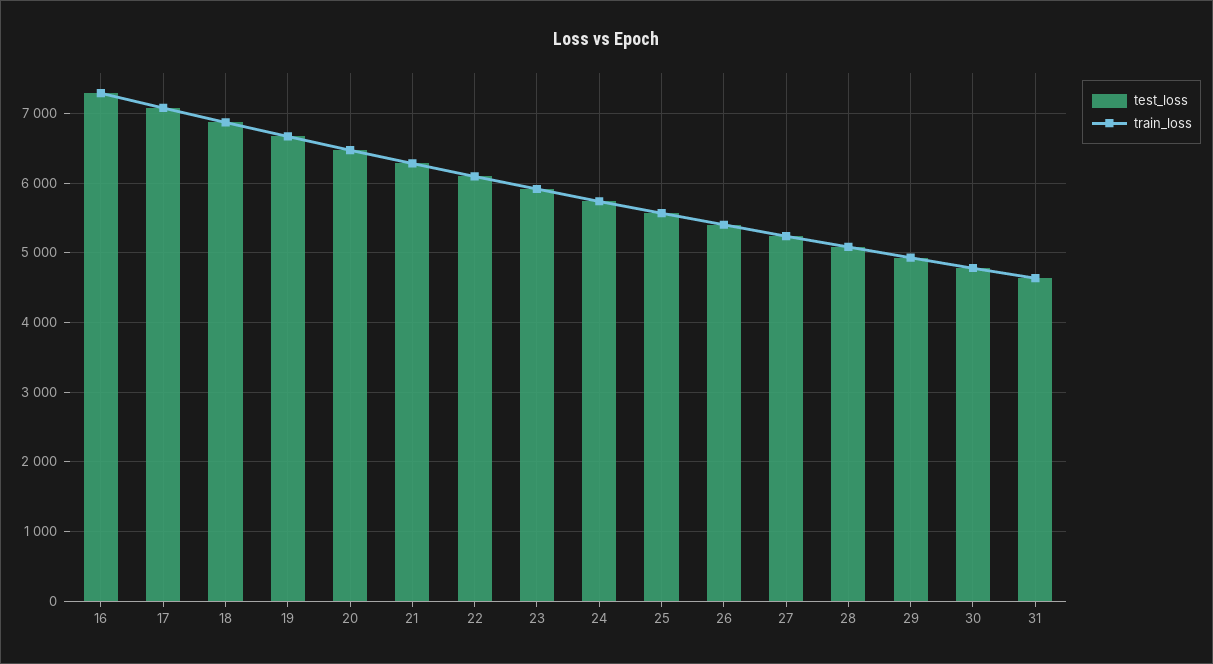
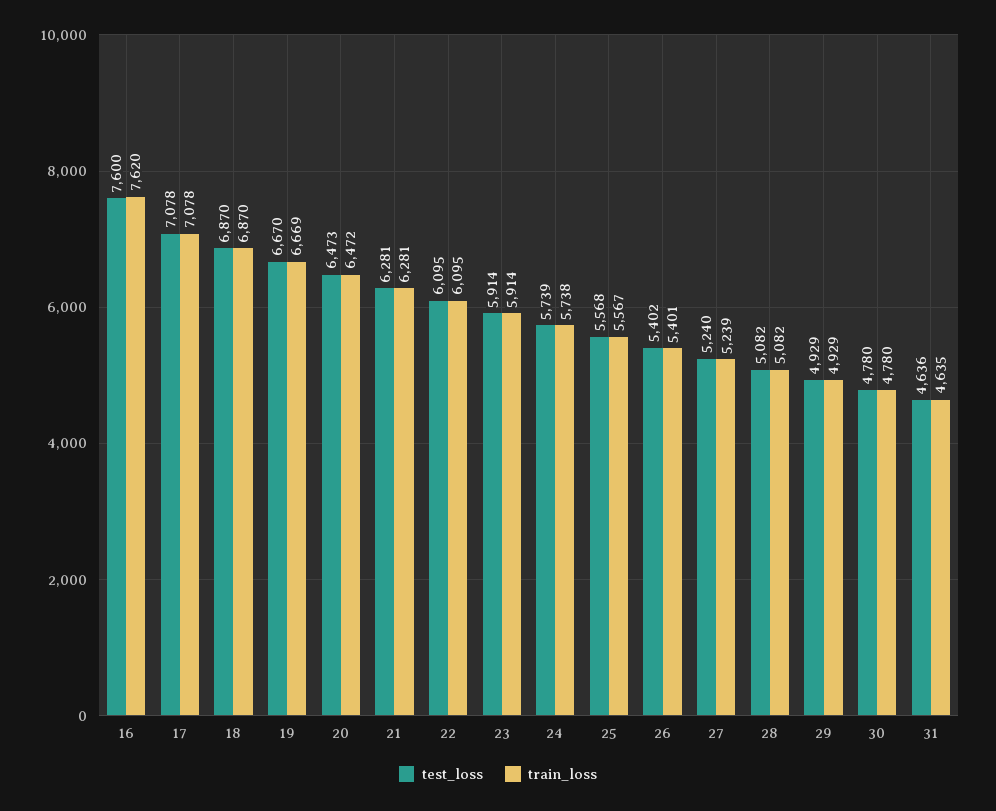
  {
    "test_loss": {
-     "16": 7300,
+     "16": 7600,
      "17": 7078,
      "18": 6870,
      "19": 6670,
      "20": 6473,
      "21": 6281,
      "22": 6095,
      "23": 5914,
      "24": 5739,
      "25": 5568,
      "26": 5402,
      "27": 5240,
      "28": 5082,
      "29": 4929,
      "30": 4780,
      "31": 4636
    },
    "train_loss": {
-     "16": 7300,
+     "16": 7620,
      "17": 7078,
      "18": 6870,
      "19": 6669,
      "20": 6472,
      "21": 6281,
      "22": 6095,
      "23": 5914,
      "24": 5738,
      "25": 5567,
      "26": 5401,
      "27": 5239,
      "28": 5082,
      "29": 4929,
      "30": 4780,
      "31": 4635
    }
  }

